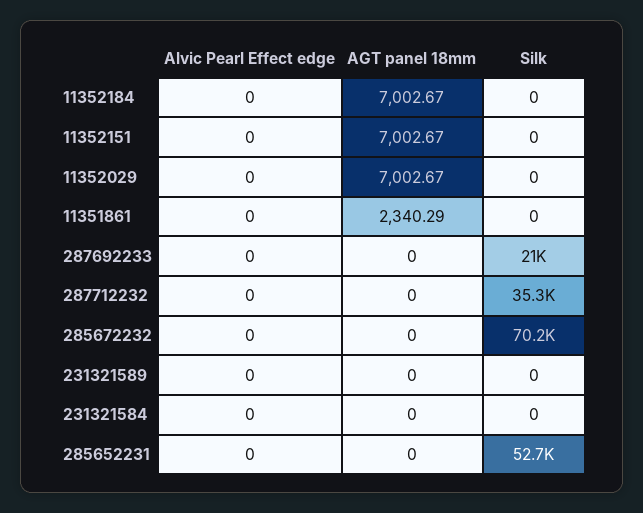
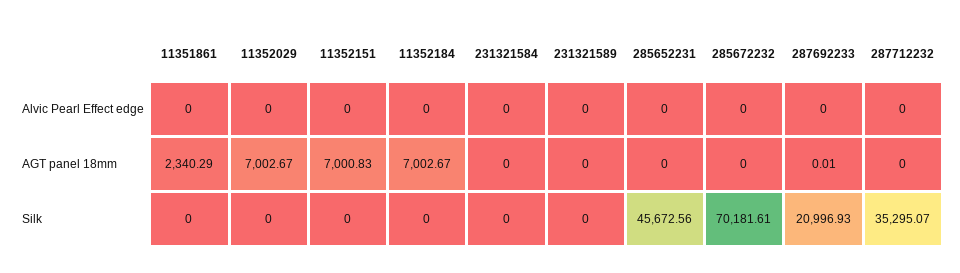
  {
    "Alvic Pearl Effect edge": {
      "11352184": 0,
      "11352151": 0,
      "11352029": 0,
      "11351861": 0,
      "287692233": 0,
      "287712232": 0,
      "285672232": 0,
      "231321589": 0,
      "231321584": 0,
      "285652231": 0
    },
    "AGT panel 18mm": {
      "11352184": 7002.67,
-     "11352151": 7002.67,
+     "11352151": 7000.83,
      "11352029": 7002.67,
      "11351861": 2340.29,
-     "287692233": 0,
+     "287692233": 0.01,
      "287712232": 0,
      "285672232": 0,
      "231321589": 0,
      "231321584": 0,
      "285652231": 0
    },
    "Silk": {
      "11352184": 0,
      "11352151": 0,
      "11352029": 0,
      "11351861": 0,
      "287692233": 20996.93,
      "287712232": 35295.07,
      "285672232": 70181.61,
      "231321589": 0,
      "231321584": 0,
-     "285652231": 52700
+     "285652231": 45672.56
    }
  }

